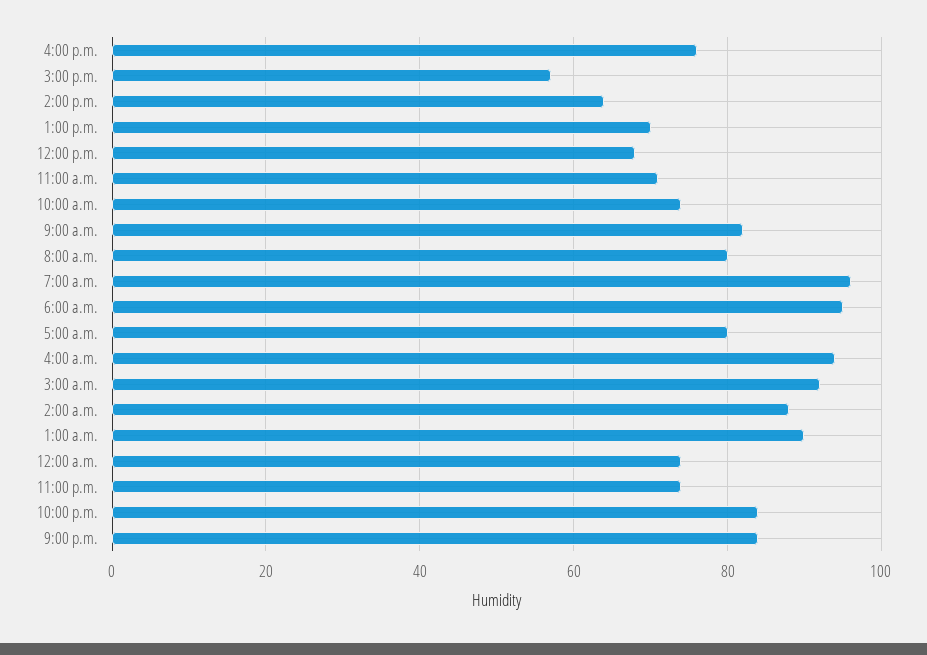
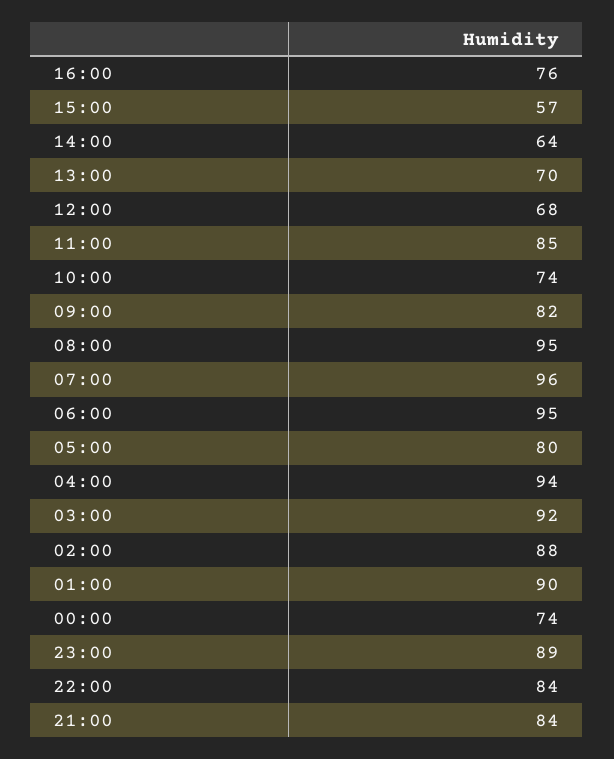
  {
    "4:00 p.m.": 76,
    "3:00 p.m.": 57,
    "2:00 p.m.": 64,
    "1:00 p.m.": 70,
    "12:00 p.m.": 68,
-   "11:00 a.m.": 70,
+   "11:00 a.m.": 85,
    "10:00 a.m.": 74,
    "9:00 a.m.": 82,
-   "8:00 a.m.": 80,
+   "8:00 a.m.": 95,
    "7:00 a.m.": 96,
    "6:00 a.m.": 95,
    "5:00 a.m.": 80,
    "4:00 a.m.": 94,
    "3:00 a.m.": 92,
    "2:00 a.m.": 88,
    "1:00 a.m.": 90,
    "12:00 a.m.": 74,
-   "11:00 p.m.": 75,
+   "11:00 p.m.": 89,
    "10:00 p.m.": 84,
    "9:00 p.m.": 84
  }

